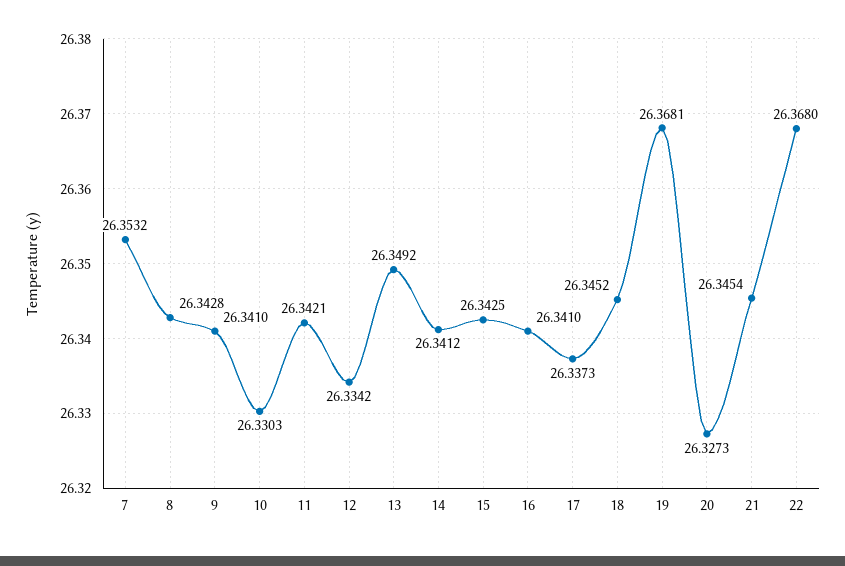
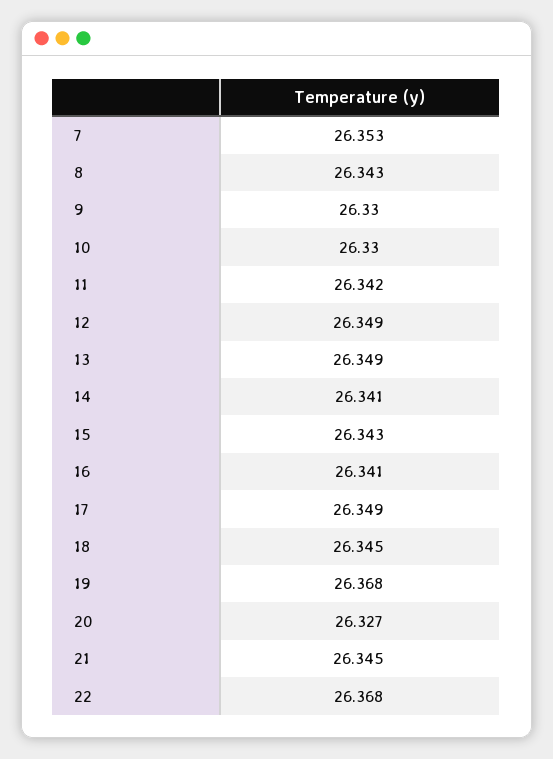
  {
    "7": 26.3532,
    "8": 26.3428,
-   "9": 26.341,
+   "9": 26.33,
    "10": 26.3303,
    "11": 26.3421,
-   "12": 26.3342,
+   "12": 26.349,
    "13": 26.3492,
    "14": 26.3412,
    "15": 26.3425,
    "16": 26.341,
-   "17": 26.3373,
+   "17": 26.349,
    "18": 26.3452,
    "19": 26.3681,
    "20": 26.3273,
    "21": 26.3454,
    "22": 26.368
  }

